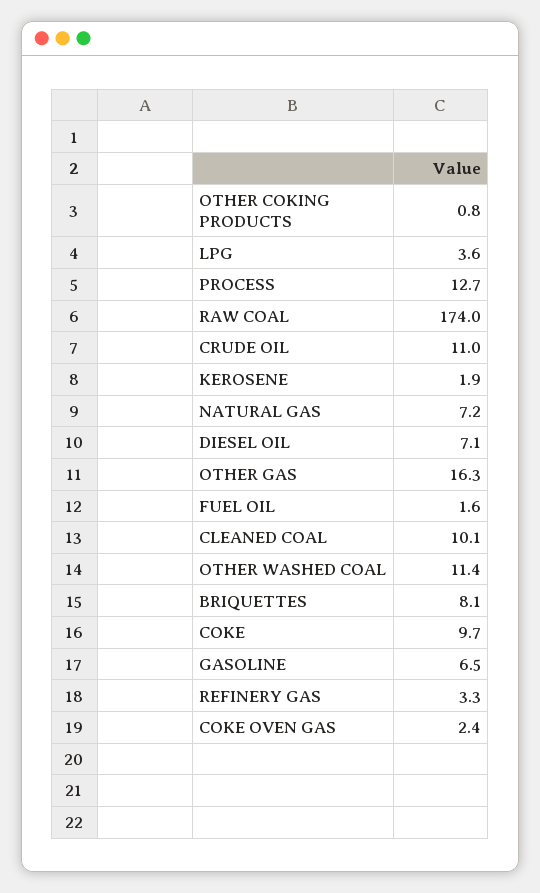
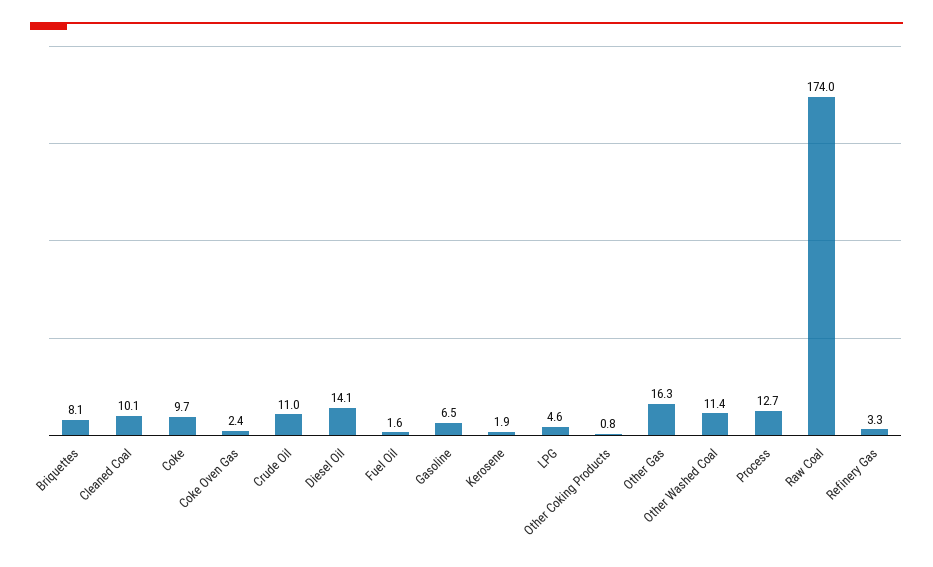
  {
    "OTHER COKING PRODUCTS": 0.8,
-   "LPG": 3.6,
+   "LPG": 4.6,
    "PROCESS": 12.7,
    "RAW COAL": 174,
    "CRUDE OIL": 11,
    "KEROSENE": 1.9,
-   "NATURAL GAS": 7.2,
-   "DIESEL OIL": 7.1,
+   "DIESEL OIL": 14.1,
    "OTHER GAS": 16.3,
    "FUEL OIL": 1.6,
    "CLEANED COAL": 10.1,
    "OTHER WASHED COAL": 11.4,
    "BRIQUETTES": 8.1,
    "COKE": 9.7,
    "GASOLINE": 6.5,
    "REFINERY GAS": 3.3,
    "COKE OVEN GAS": 2.4
  }

